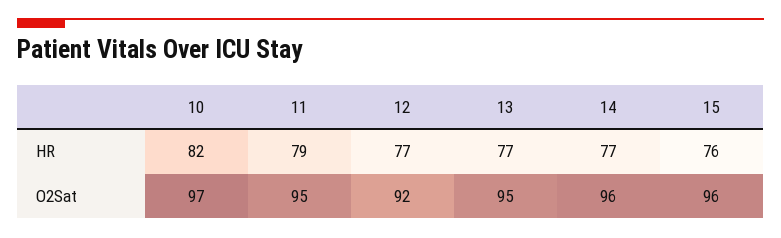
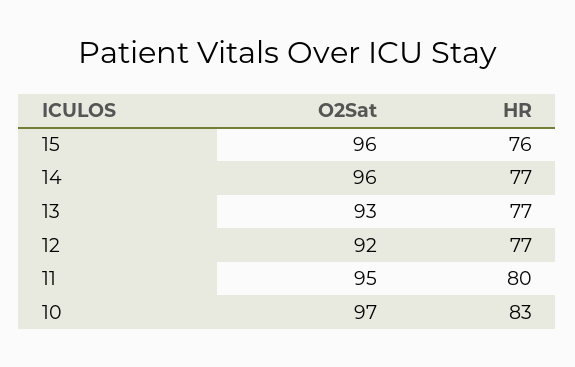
  {
    "10": {
-     "HR": 82,
+     "HR": 83,
      "O2Sat": 97
    },
    "11": {
-     "HR": 79,
+     "HR": 80,
      "O2Sat": 95
    },
    "12": {
      "HR": 77,
      "O2Sat": 92
    },
    "13": {
      "HR": 77,
-     "O2Sat": 95
+     "O2Sat": 93
    },
    "14": {
      "HR": 77,
      "O2Sat": 96
    },
    "15": {
      "HR": 76,
      "O2Sat": 96
    }
  }

